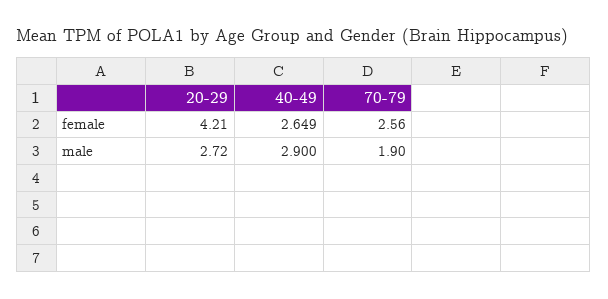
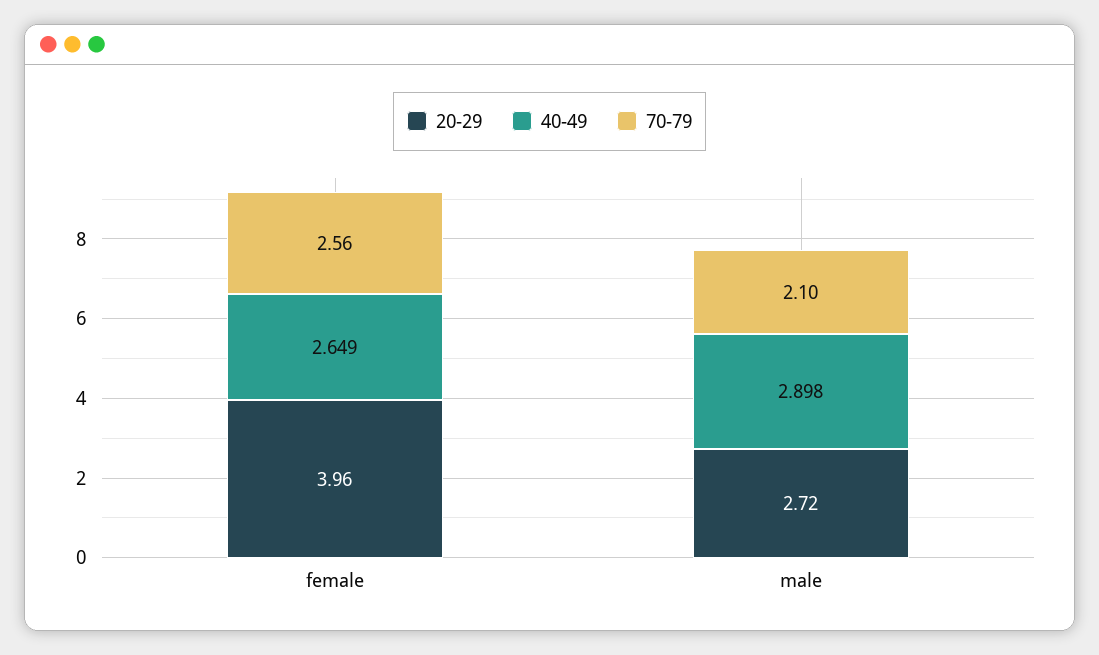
  {
    "20-29": {
-     "female": 4.21,
+     "female": 3.96,
      "male": 2.72
    },
    "40-49": {
      "female": 2.649,
-     "male": 2.9
+     "male": 2.898
    },
    "70-79": {
      "female": 2.56,
-     "male": 1.9
+     "male": 2.1
    }
  }

